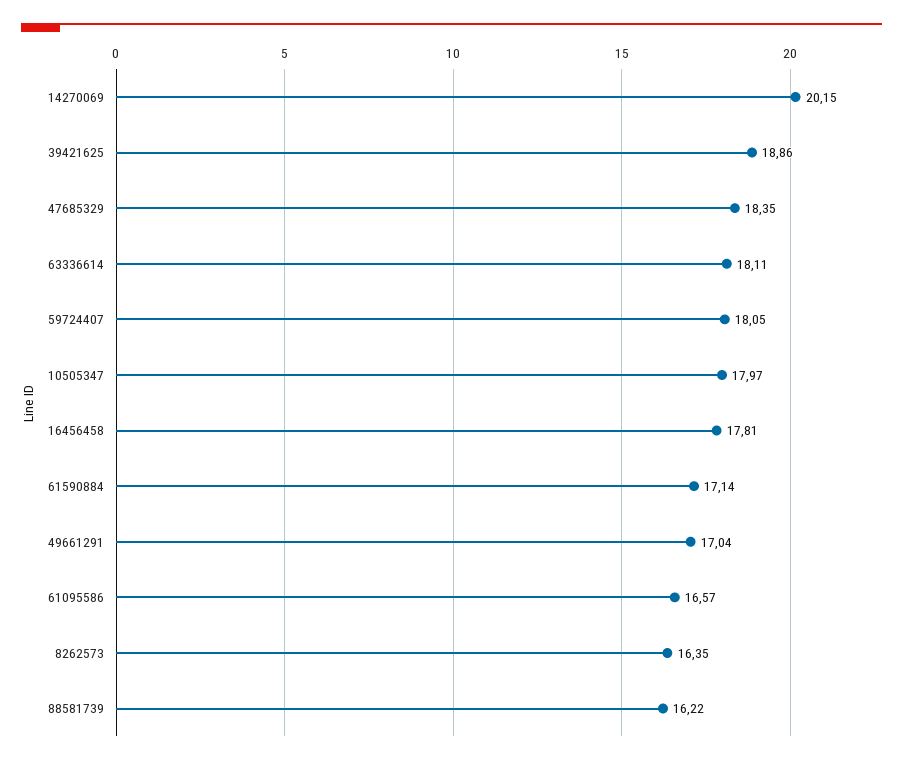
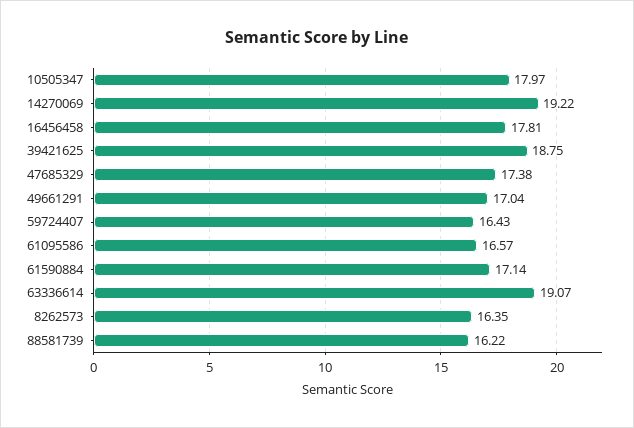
  {
-   "14270069": 20.15,
+   "14270069": 19.22,
-   "39421625": 18.86,
+   "39421625": 18.75,
-   "47685329": 18.35,
+   "47685329": 17.38,
-   "63336614": 18.11,
+   "63336614": 19.07,
-   "59724407": 18.05,
+   "59724407": 16.43,
    "10505347": 17.97,
    "16456458": 17.81,
    "61590884": 17.14,
    "49661291": 17.04,
    "61095586": 16.57,
    "8262573": 16.35,
    "88581739": 16.22
  }

